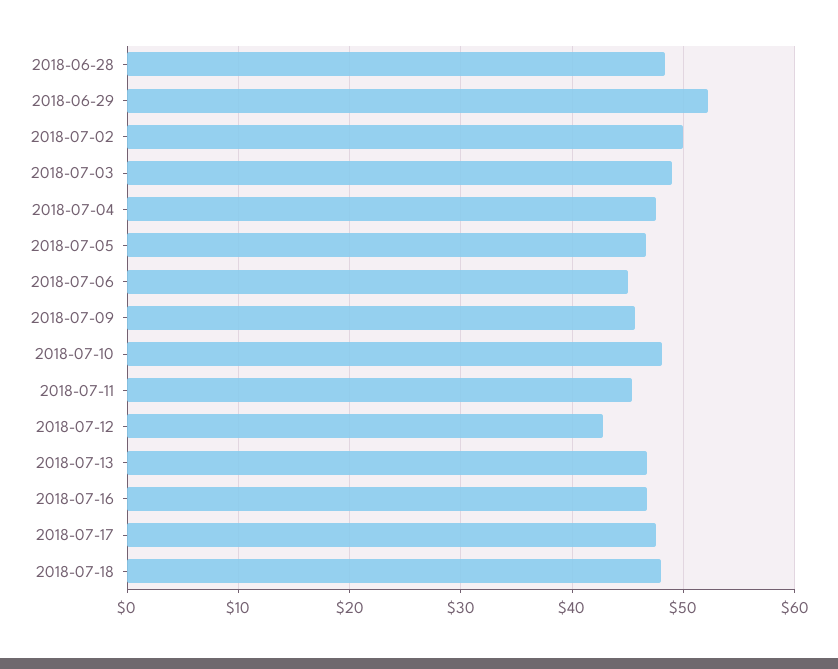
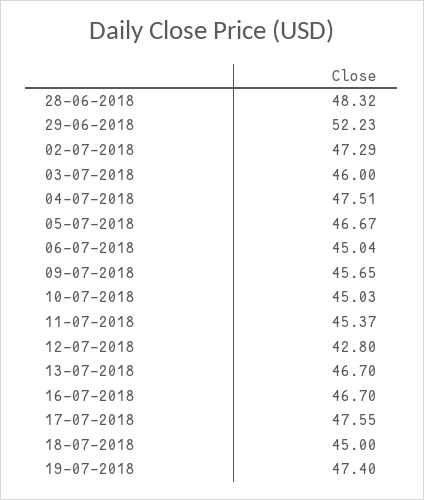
  {
    "2018-06-28": 48.32,
    "2018-06-29": 52.23,
-   "2018-07-02": 50,
+   "2018-07-02": 47.29,
-   "2018-07-03": 49,
+   "2018-07-03": 46,
    "2018-07-04": 47.51,
    "2018-07-05": 46.67,
    "2018-07-06": 45.04,
    "2018-07-09": 45.65,
-   "2018-07-10": 48,
+   "2018-07-10": 45.03,
    "2018-07-11": 45.37,
    "2018-07-12": 42.8,
    "2018-07-13": 46.7,
    "2018-07-16": 46.7,
    "2018-07-17": 47.55,
-   "2018-07-18": 48
+   "2018-07-18": 45,
+   "19-07-2018": 47.4
  }

